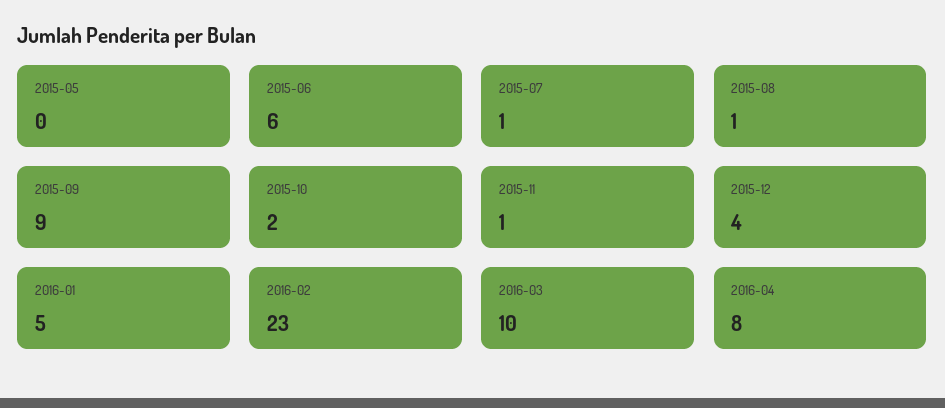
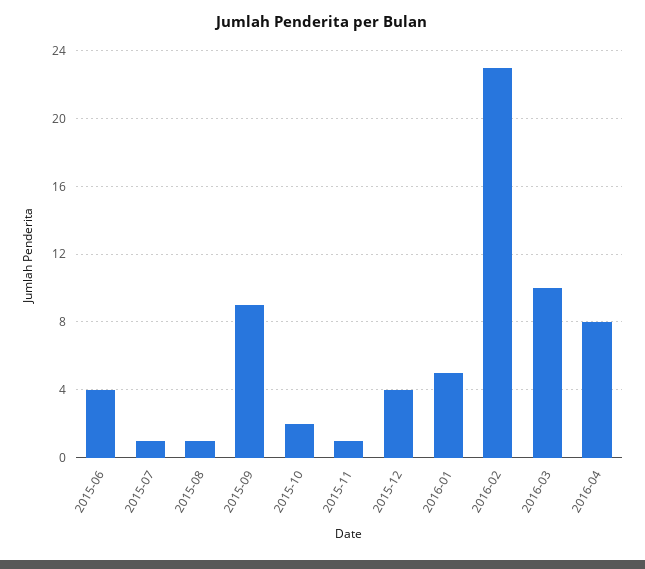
  {
-   "2015-05": 0,
-   "2015-06": 6,
+   "2015-06": 4,
    "2015-07": 1,
    "2015-08": 1,
    "2015-09": 9,
    "2015-10": 2,
    "2015-11": 1,
    "2015-12": 4,
    "2016-01": 5,
    "2016-02": 23,
    "2016-03": 10,
    "2016-04": 8
  }

